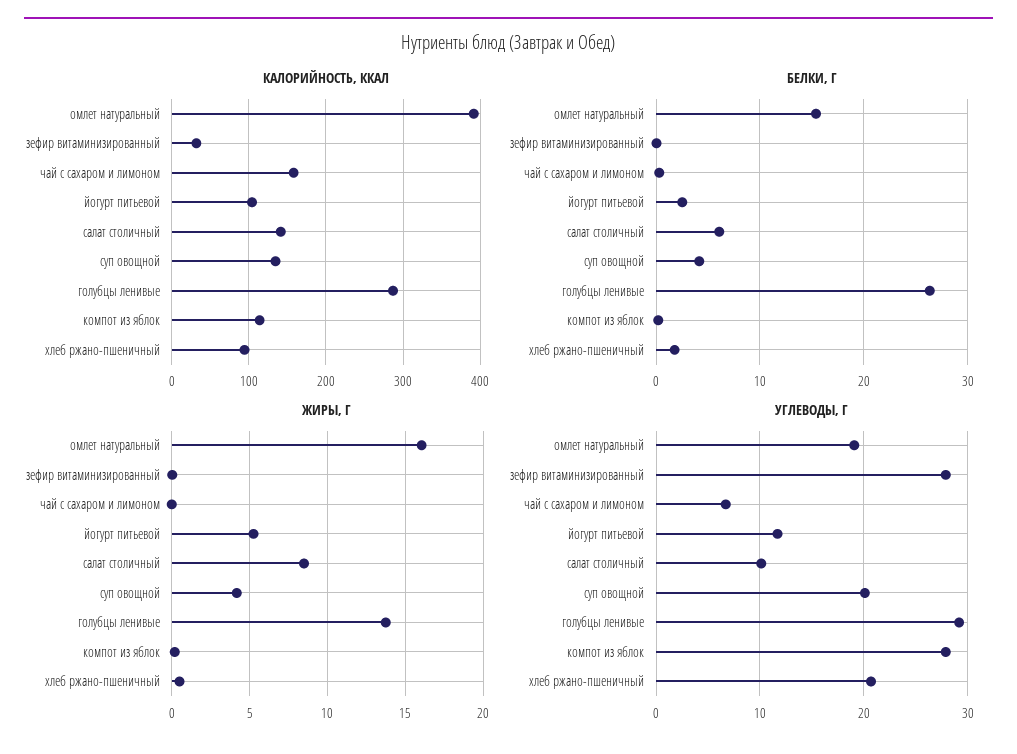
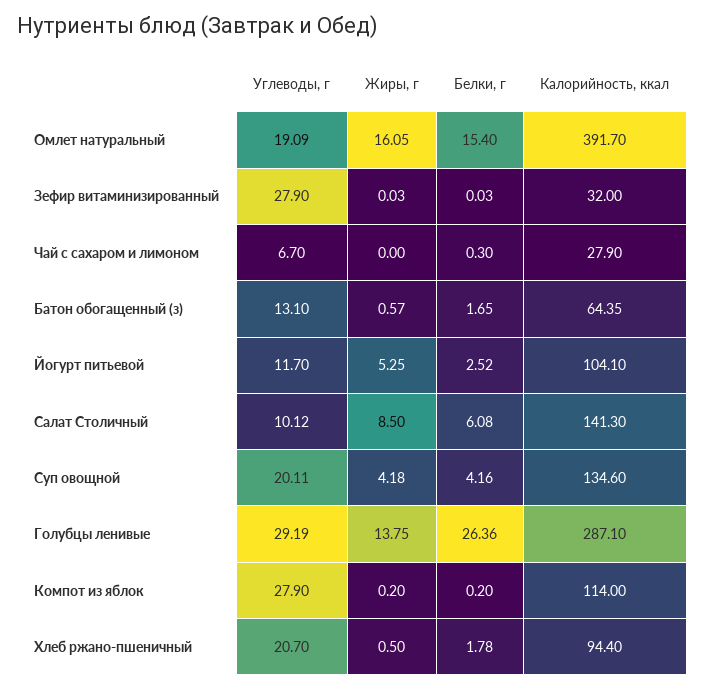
  {
    "КАЛОРИЙНОСТЬ, ККАЛ": {
      "омлет натуральный": 391.7,
      "зефир витаминизированный": 32,
-     "чай с сахаром и лимоном": 160,
+     "чай с сахаром и лимоном": 27.9,
      "йогурт питьевой": 104.1,
      "салат столичный": 141.3,
      "суп овощной": 134.6,
      "голубцы ленивые": 287.1,
      "компот из яблок": 114,
-     "хлеб ржано-пшеничный": 94.4
+     "хлеб ржано-пшеничный": 94.4,
+     "Батон обогащенный (з)": 64.35
    },
    "БЕЛКИ, Г": {
      "омлет натуральный": 15.4,
      "зефир витаминизированный": 0.03,
      "чай с сахаром и лимоном": 0.3,
      "йогурт питьевой": 2.52,
      "салат столичный": 6.08,
      "суп овощной": 4.16,
      "голубцы ленивые": 26.36,
      "компот из яблок": 0.2,
-     "хлеб ржано-пшеничный": 1.78
+     "хлеб ржано-пшеничный": 1.78,
+     "Батон обогащенный (з)": 1.65
    },
    "ЖИРЫ, Г": {
      "омлет натуральный": 16.05,
      "зефир витаминизированный": 0.03,
      "чай с сахаром и лимоном": 0,
      "йогурт питьевой": 5.25,
      "салат столичный": 8.5,
      "суп овощной": 4.18,
      "голубцы ленивые": 13.75,
      "компот из яблок": 0.2,
-     "хлеб ржано-пшеничный": 0.5
+     "хлеб ржано-пшеничный": 0.5,
+     "Батон обогащенный (з)": 0.57
    },
    "УГЛЕВОДЫ, Г": {
      "омлет натуральный": 19.09,
      "зефир витаминизированный": 27.9,
      "чай с сахаром и лимоном": 6.7,
      "йогурт питьевой": 11.7,
      "салат столичный": 10.12,
      "суп овощной": 20.11,
      "голубцы ленивые": 29.19,
      "компот из яблок": 27.9,
-     "хлеб ржано-пшеничный": 20.7
+     "хлеб ржано-пшеничный": 20.7,
+     "Батон обогащенный (з)": 13.1
    }
  }

